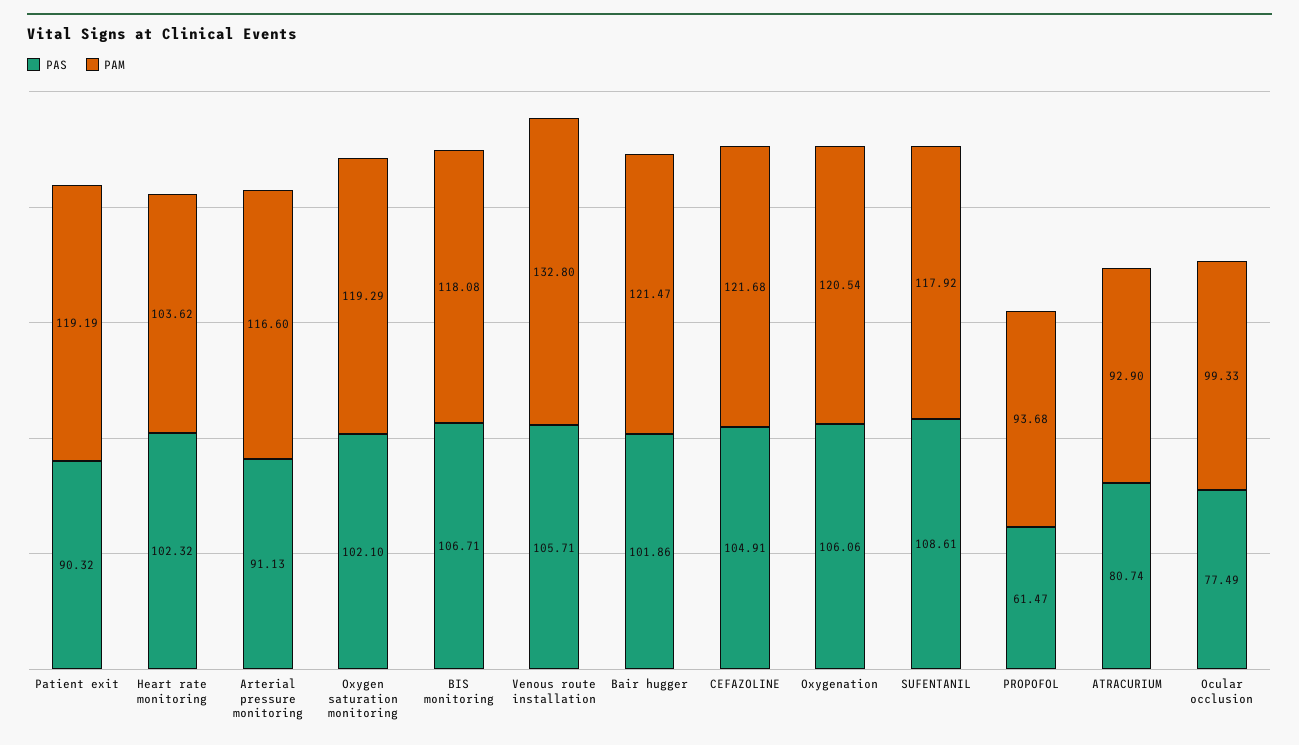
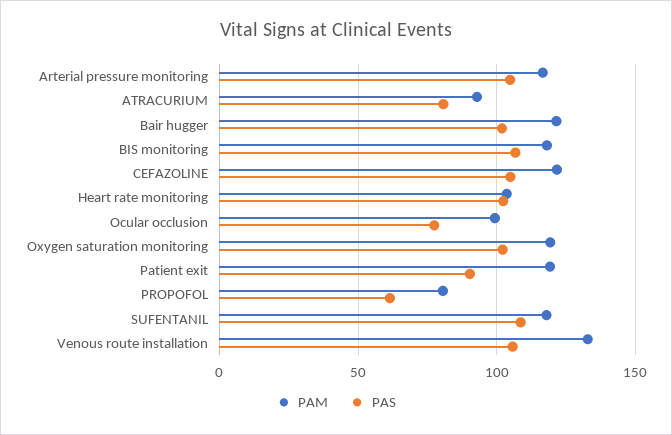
  {
    "PAS": {
      "Patient exit": 90.32,
      "Heart rate monitoring": 102.32,
-     "Arterial pressure monitoring": 91.13,
+     "Arterial pressure monitoring": 105,
      "Oxygen saturation monitoring": 102.1,
      "BIS monitoring": 106.71,
      "Venous route installation": 105.71,
      "Bair hugger": 101.86,
      "CEFAZOLINE": 104.91,
-     "Oxygenation": 106.06,
      "SUFENTANIL": 108.61,
      "PROPOFOL": 61.47,
      "ATRACURIUM": 80.74,
      "Ocular occlusion": 77.49
    },
    "PAM": {
      "Patient exit": 119.19,
      "Heart rate monitoring": 103.62,
      "Arterial pressure monitoring": 116.6,
      "Oxygen saturation monitoring": 119.29,
      "BIS monitoring": 118.08,
      "Venous route installation": 132.8,
      "Bair hugger": 121.47,
      "CEFAZOLINE": 121.68,
-     "Oxygenation": 120.54,
      "SUFENTANIL": 117.92,
-     "PROPOFOL": 93.68,
+     "PROPOFOL": 80,
      "ATRACURIUM": 92.9,
      "Ocular occlusion": 99.33
    }
  }

